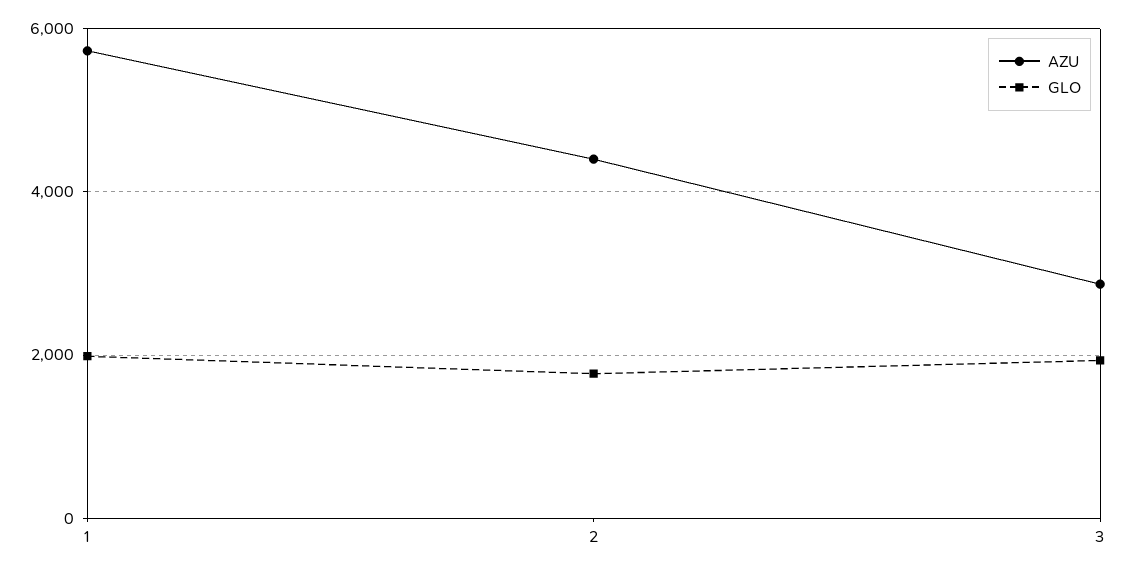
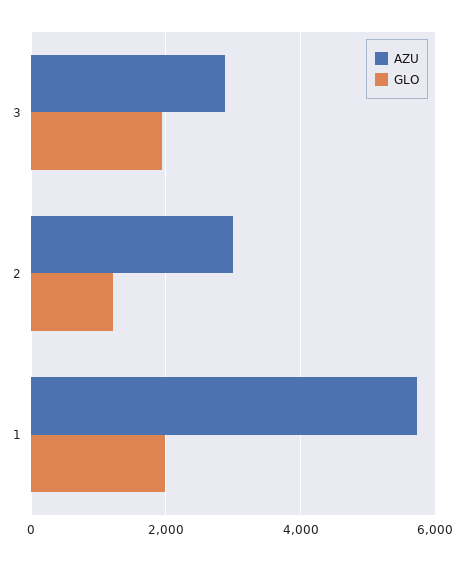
  {
    "AZU": {
      "1": 5800,
-     "2": 4400,
+     "2": 3000,
      "3": 2800
    },
    "GLO": {
      "1": 2000,
-     "2": 1800,
+     "2": 1200,
      "3": 2000
    }
  }

